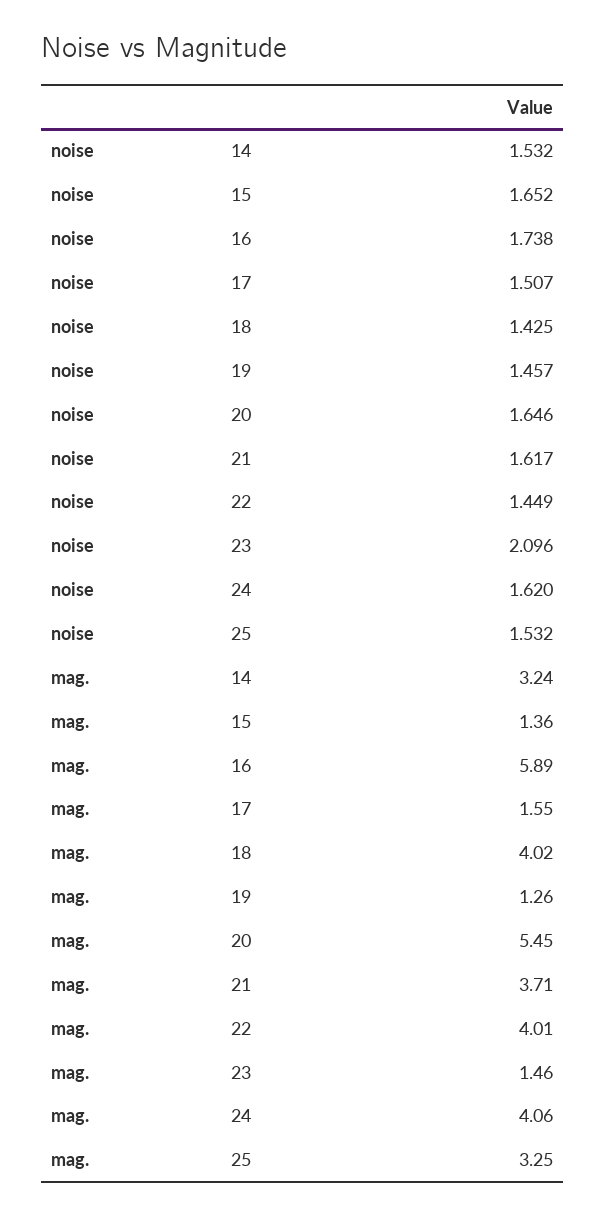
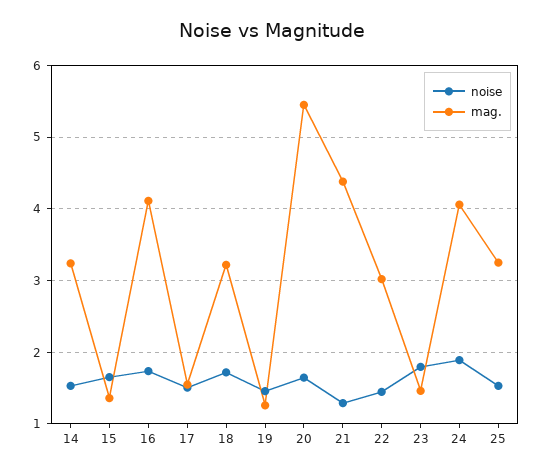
  {
    "noise": {
      "14": 1.532,
      "15": 1.652,
      "16": 1.738,
      "17": 1.507,
-     "18": 1.425,
+     "18": 1.7,
      "19": 1.457,
      "20": 1.646,
-     "21": 1.617,
+     "21": 1.3,
      "22": 1.449,
-     "23": 2.096,
+     "23": 1.8,
-     "24": 1.62,
+     "24": 1.9,
      "25": 1.532
    },
    "mag.": {
      "14": 3.24,
      "15": 1.36,
-     "16": 5.89,
+     "16": 4.1,
      "17": 1.55,
-     "18": 4.02,
+     "18": 3.2,
      "19": 1.26,
      "20": 5.45,
-     "21": 3.71,
+     "21": 4.4,
-     "22": 4.01,
+     "22": 3,
      "23": 1.46,
      "24": 4.06,
      "25": 3.25
    }
  }

